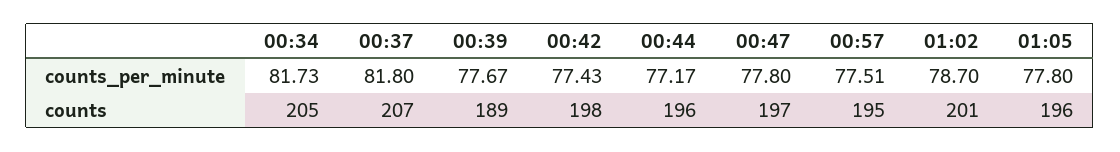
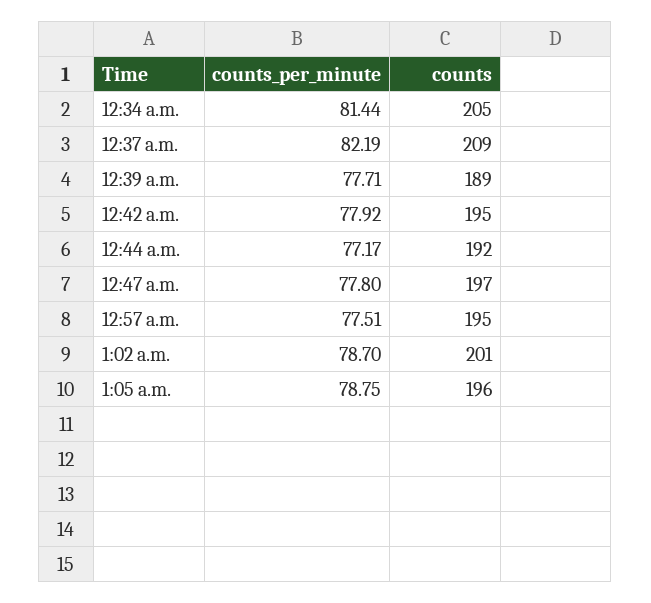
  {
    "00:34": {
-     "counts_per_minute": 81.73,
+     "counts_per_minute": 81.44,
      "counts": 205
    },
    "00:37": {
-     "counts_per_minute": 81.8,
+     "counts_per_minute": 82.19,
-     "counts": 207
+     "counts": 209
    },
    "00:39": {
-     "counts_per_minute": 77.67,
+     "counts_per_minute": 77.71,
      "counts": 189
    },
    "00:42": {
-     "counts_per_minute": 77.43,
+     "counts_per_minute": 77.92,
-     "counts": 198
+     "counts": 195
    },
    "00:44": {
      "counts_per_minute": 77.17,
-     "counts": 196
+     "counts": 192
    },
    "00:47": {
      "counts_per_minute": 77.8,
      "counts": 197
    },
    "00:57": {
      "counts_per_minute": 77.51,
      "counts": 195
    },
    "01:02": {
      "counts_per_minute": 78.7,
      "counts": 201
    },
    "01:05": {
-     "counts_per_minute": 77.8,
+     "counts_per_minute": 78.75,
      "counts": 196
    }
  }

